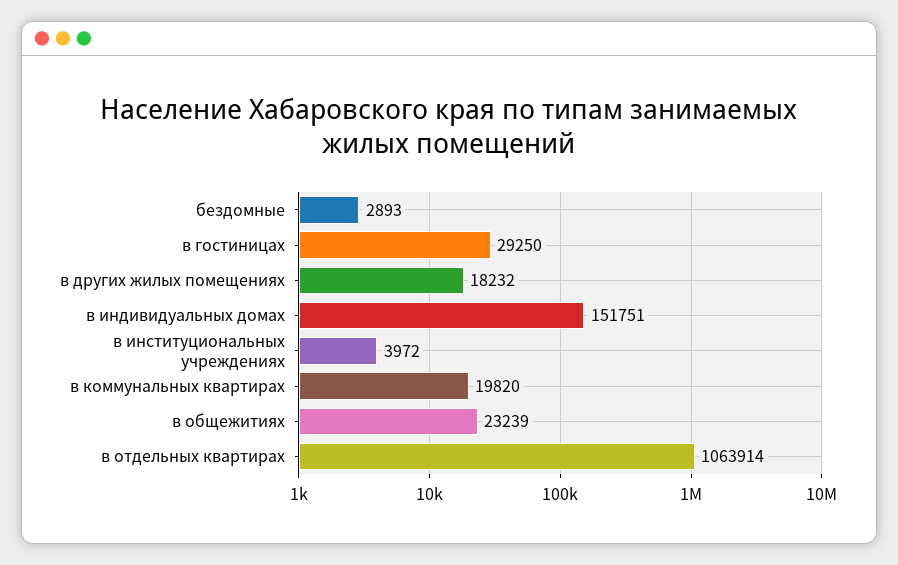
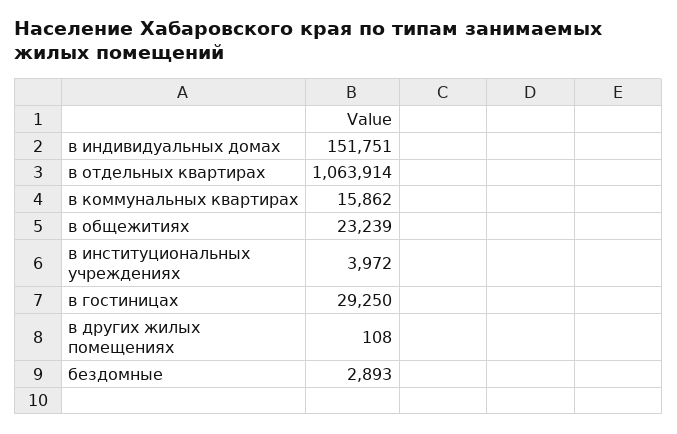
  {
    "бездомные": 2893,
    "в гостиницах": 29250,
-   "в других жилых помещениях": 18232,
+   "в других жилых помещениях": 108,
    "в индивидуальных домах": 151751,
    "в институциональных учреждениях": 3972,
-   "в коммунальных квартирах": 19820,
+   "в коммунальных квартирах": 15862,
    "в общежитиях": 23239,
    "в отдельных квартирах": 1063914
  }

